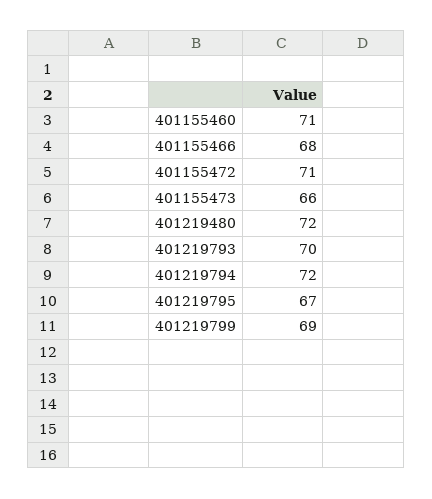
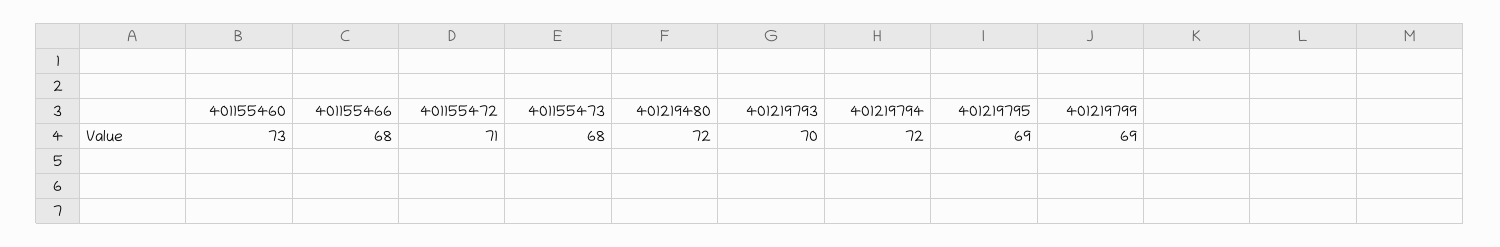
  {
-   "401155460": 71,
+   "401155460": 73,
    "401155466": 68,
    "401155472": 71,
-   "401155473": 66,
+   "401155473": 68,
    "401219480": 72,
    "401219793": 70,
    "401219794": 72,
-   "401219795": 67,
+   "401219795": 69,
    "401219799": 69
  }

